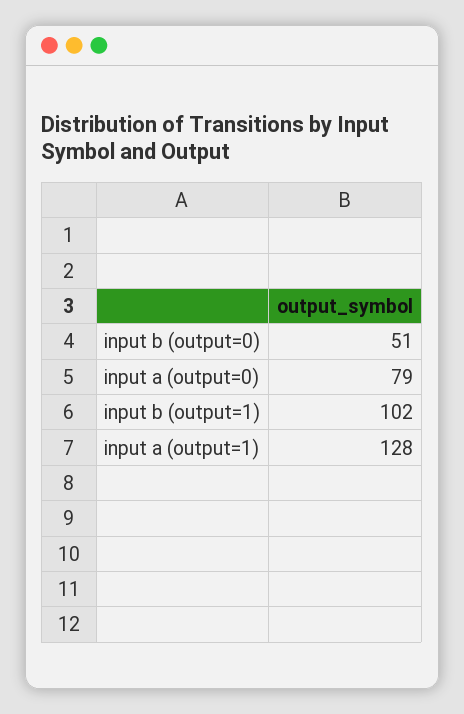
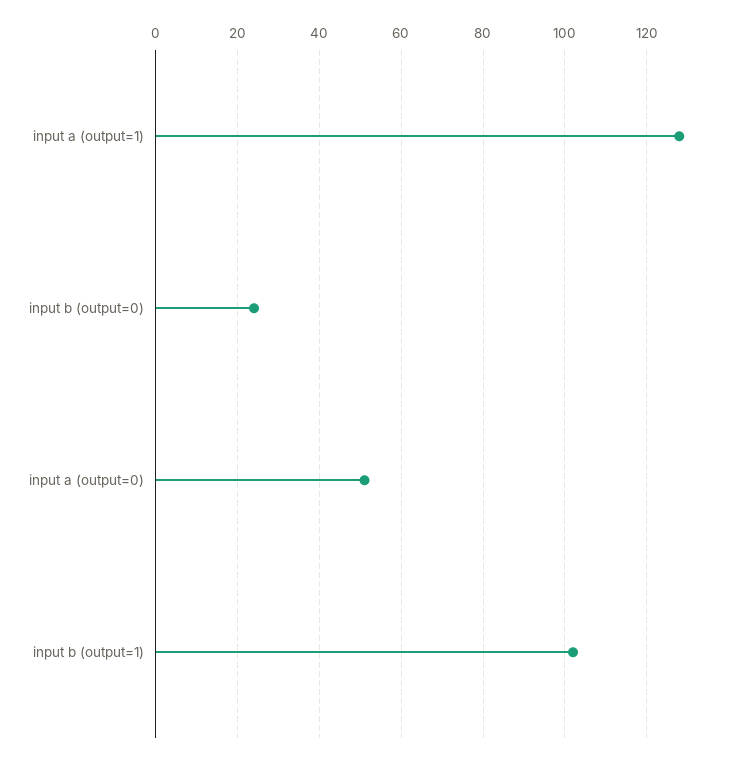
  {
-   "input b (output=0)": 51,
+   "input b (output=0)": 25,
-   "input a (output=0)": 79,
+   "input a (output=0)": 50,
    "input b (output=1)": 102,
    "input a (output=1)": 128
  }

